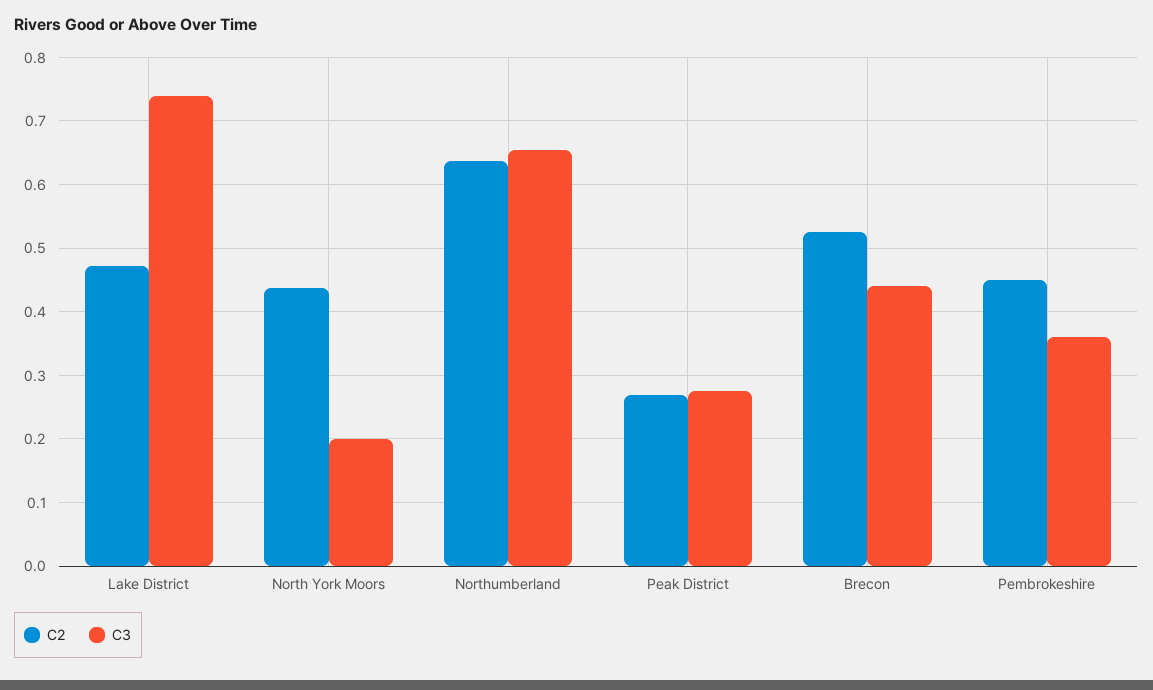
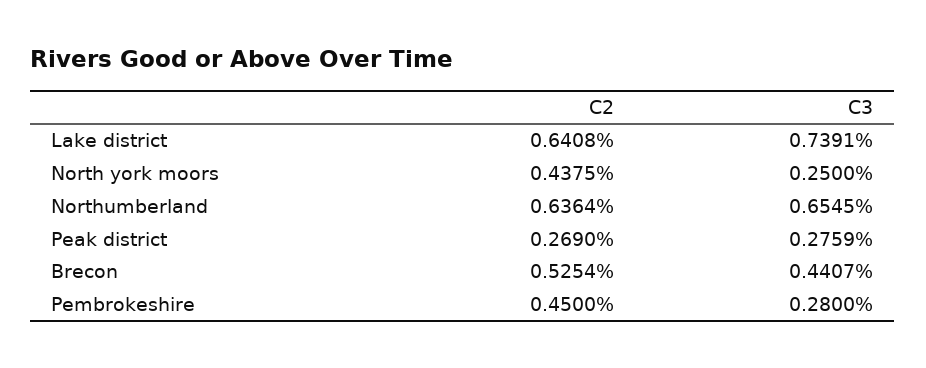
  {
    "C2": {
-     "Lake District": 0.47,
+     "Lake District": 0.6408,
      "North York Moors": 0.4375,
      "Northumberland": 0.6364,
      "Peak District": 0.269,
      "Brecon": 0.5254,
      "Pembrokeshire": 0.45
    },
    "C3": {
      "Lake District": 0.7391,
-     "North York Moors": 0.2,
+     "North York Moors": 0.25,
      "Northumberland": 0.6545,
      "Peak District": 0.2759,
      "Brecon": 0.4407,
-     "Pembrokeshire": 0.36
+     "Pembrokeshire": 0.28
    }
  }

